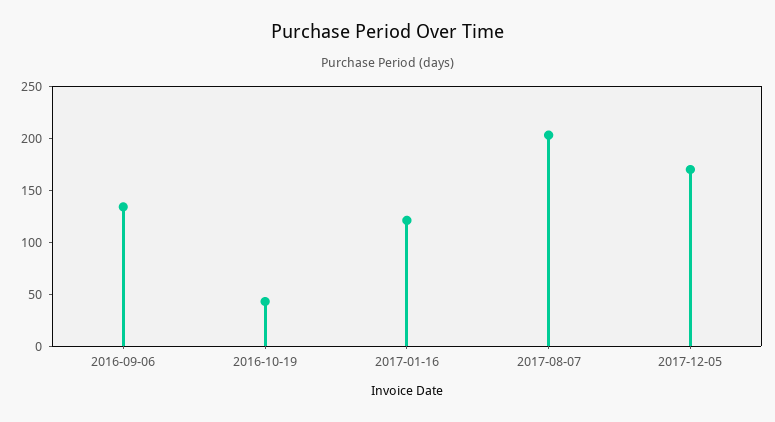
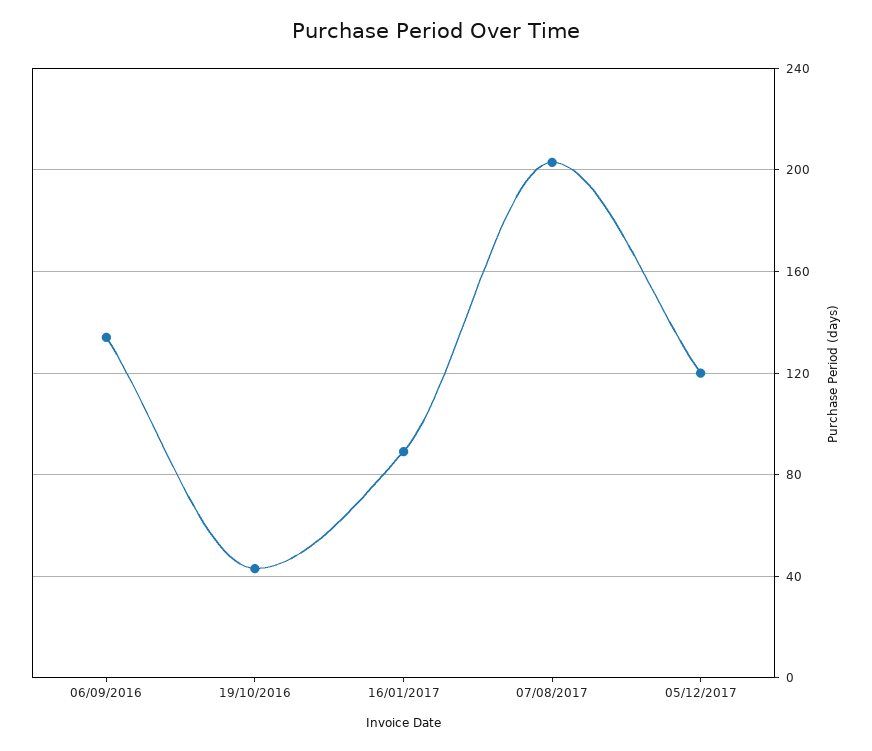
  {
    "2016-09-06": 135,
    "2016-10-19": 45,
-   "2017-01-16": 120,
+   "2017-01-16": 90,
    "2017-08-07": 205,
-   "2017-12-05": 170
+   "2017-12-05": 120
  }

